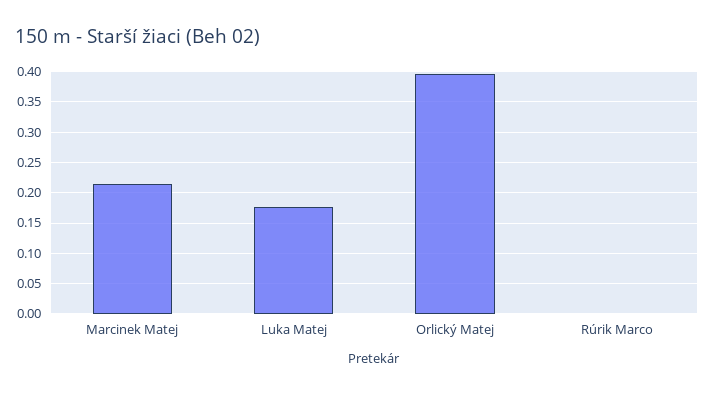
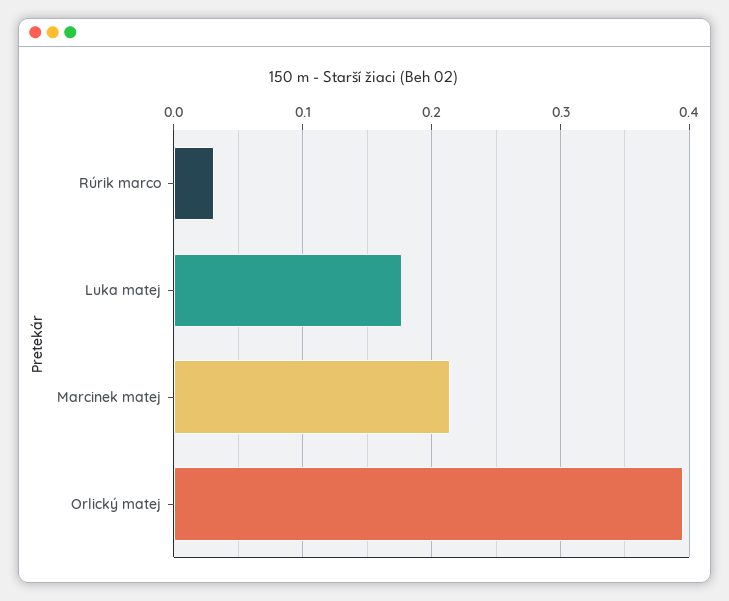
  {
    "Marcinek Matej": 0.21,
    "Luka Matej": 0.18,
    "Orlický Matej": 0.4,
-   "Rúrik Marco": 0
+   "Rúrik Marco": 0.03
  }

